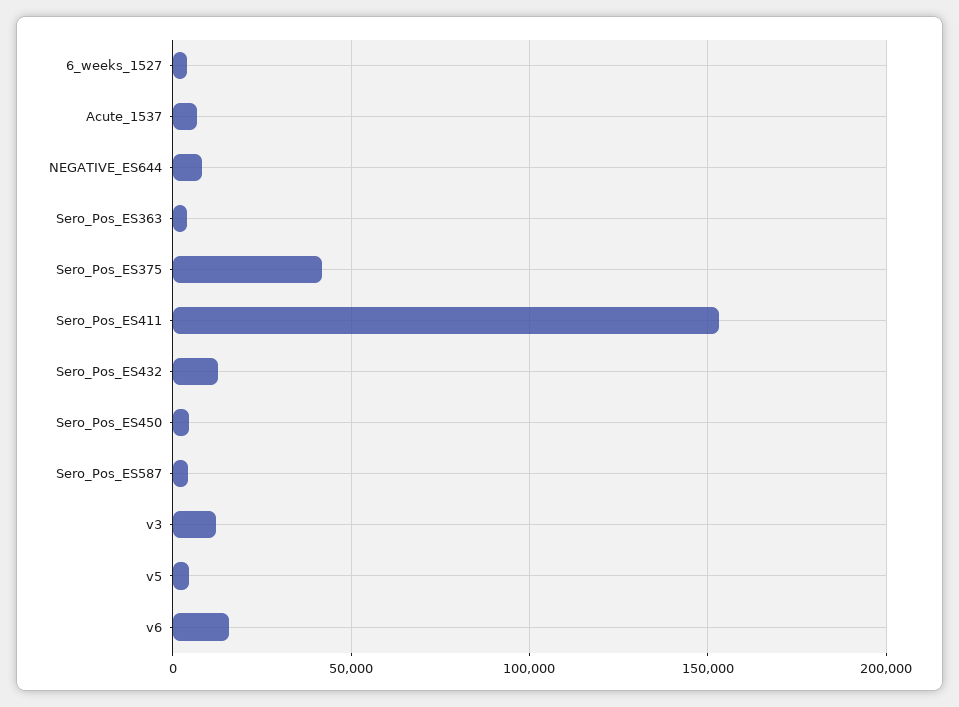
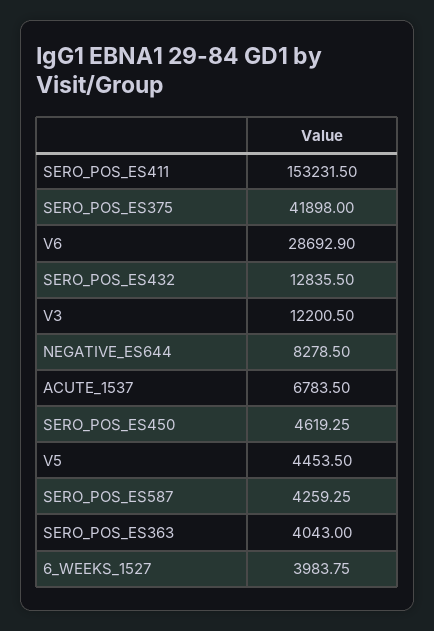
  {
    "6_weeks_1527": 3983.75,
    "Acute_1537": 6783.5,
    "NEGATIVE_ES644": 8278.5,
    "Sero_Pos_ES363": 4043,
    "Sero_Pos_ES375": 41898,
    "Sero_Pos_ES411": 153231.5,
    "Sero_Pos_ES432": 12835.5,
    "Sero_Pos_ES450": 4619.25,
    "Sero_Pos_ES587": 4259.25,
    "v3": 12200.5,
    "v5": 4453.5,
-   "v6": 15000
+   "v6": 28692.9
  }

